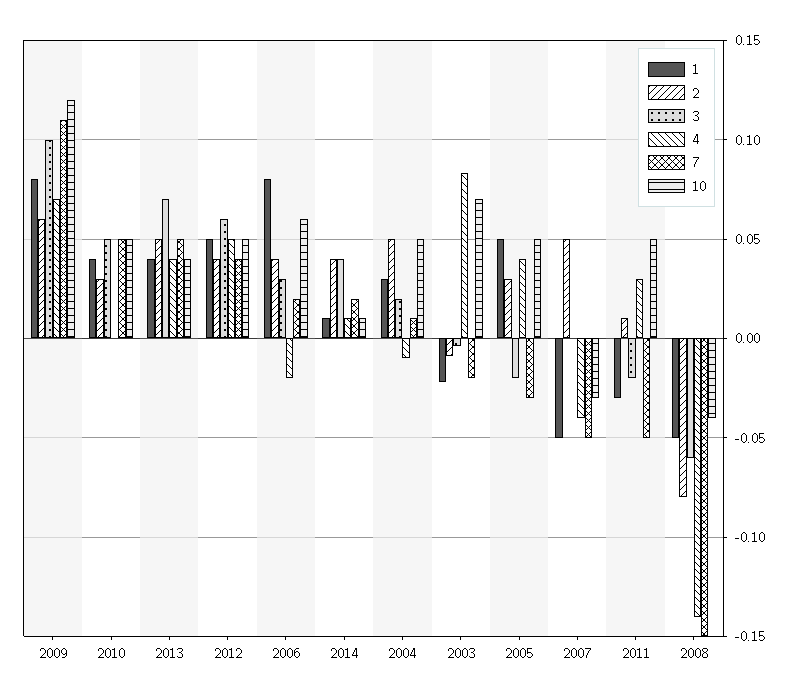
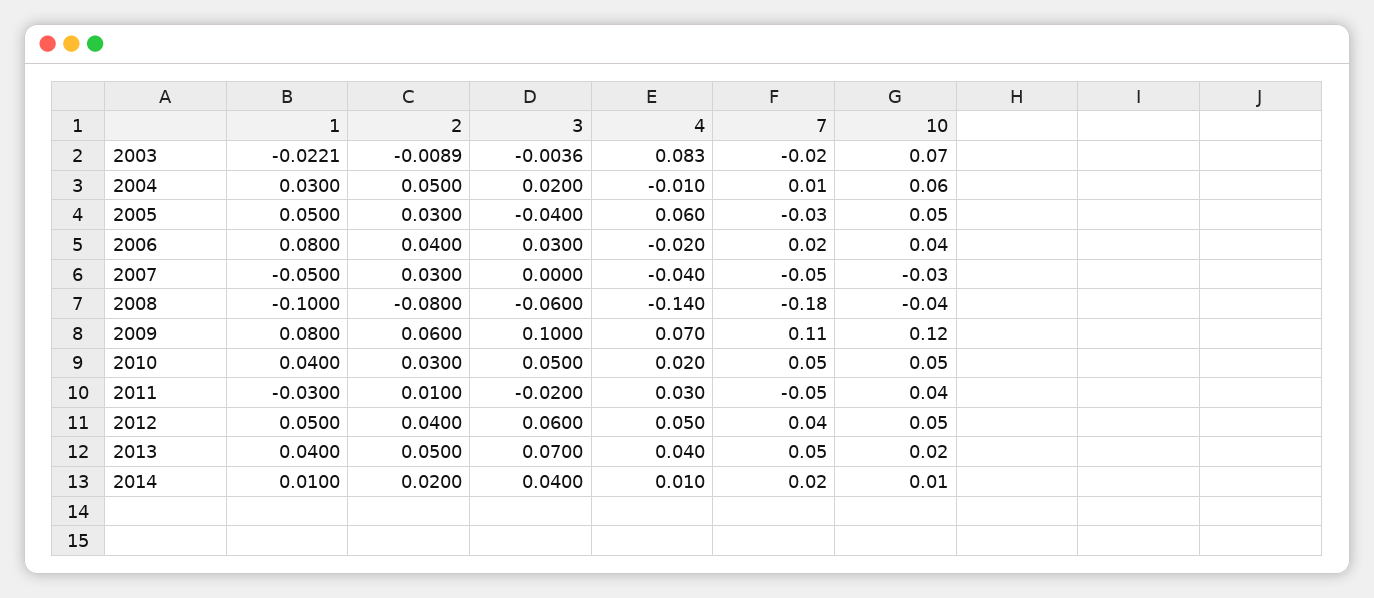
  {
    "1": {
      "2009": 0.08,
      "2010": 0.04,
      "2013": 0.04,
      "2012": 0.05,
      "2006": 0.08,
      "2014": 0.01,
      "2004": 0.03,
      "2003": -0.0221,
      "2005": 0.05,
      "2007": -0.05,
      "2011": -0.03,
-     "2008": -0.05
+     "2008": -0.1
    },
    "2": {
      "2009": 0.06,
      "2010": 0.03,
      "2013": 0.05,
      "2012": 0.04,
      "2006": 0.04,
-     "2014": 0.04,
+     "2014": 0.02,
      "2004": 0.05,
      "2003": -0.0089,
      "2005": 0.03,
-     "2007": 0.05,
+     "2007": 0.03,
      "2011": 0.01,
      "2008": -0.08
    },
    "3": {
      "2009": 0.1,
      "2010": 0.05,
      "2013": 0.07,
      "2012": 0.06,
      "2006": 0.03,
      "2014": 0.04,
      "2004": 0.02,
      "2003": -0.0036,
-     "2005": -0.02,
+     "2005": -0.04,
      "2007": 0,
      "2011": -0.02,
      "2008": -0.06
    },
    "4": {
      "2009": 0.07,
-     "2010": 0,
+     "2010": 0.02,
      "2013": 0.04,
      "2012": 0.05,
      "2006": -0.02,
      "2014": 0.01,
      "2004": -0.01,
      "2003": 0.083,
-     "2005": 0.04,
+     "2005": 0.06,
      "2007": -0.04,
      "2011": 0.03,
      "2008": -0.14
    },
    "7": {
      "2009": 0.11,
      "2010": 0.05,
      "2013": 0.05,
      "2012": 0.04,
      "2006": 0.02,
      "2014": 0.02,
      "2004": 0.01,
      "2003": -0.02,
      "2005": -0.03,
      "2007": -0.05,
      "2011": -0.05,
-     "2008": -0.15
+     "2008": -0.18
    },
    "10": {
      "2009": 0.12,
      "2010": 0.05,
-     "2013": 0.04,
+     "2013": 0.02,
      "2012": 0.05,
-     "2006": 0.06,
+     "2006": 0.04,
      "2014": 0.01,
-     "2004": 0.05,
+     "2004": 0.06,
      "2003": 0.07,
      "2005": 0.05,
      "2007": -0.03,
-     "2011": 0.05,
+     "2011": 0.04,
      "2008": -0.04
    }
  }

